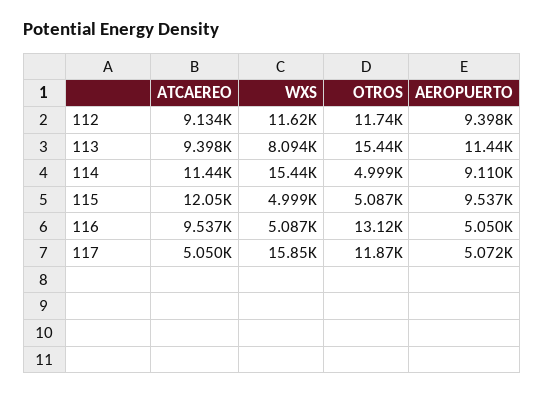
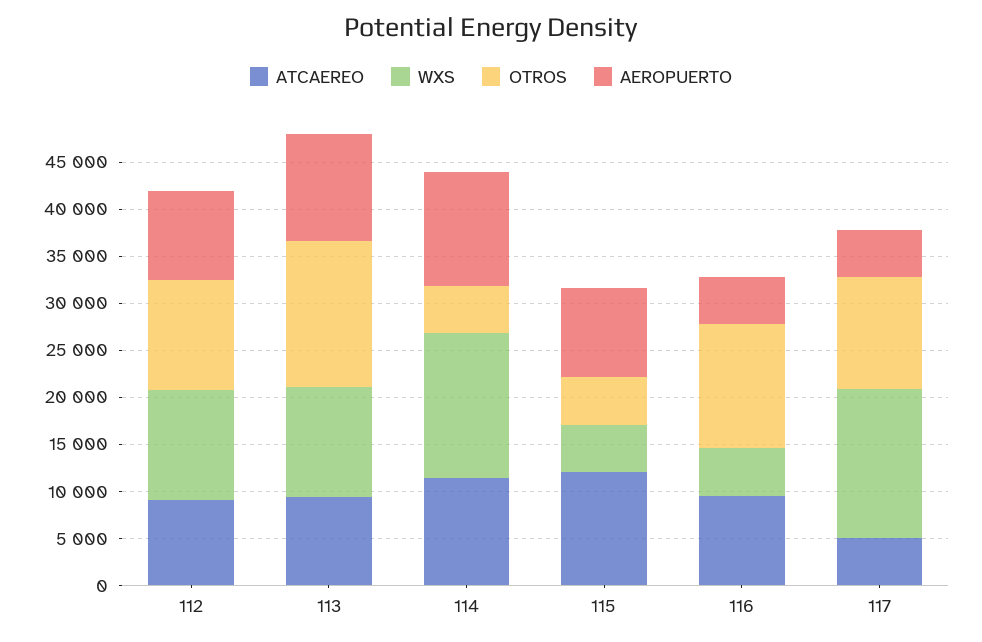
  {
    "ATCAEREO": {
      "112": 9134,
      "113": 9398,
      "114": 11440,
      "115": 12050,
      "116": 9537,
      "117": 5050
    },
    "WXS": {
      "112": 11620,
-     "113": 8094,
+     "113": 12000,
      "114": 15440,
      "115": 4999,
      "116": 5087,
      "117": 15850
    },
    "OTROS": {
      "112": 11740,
      "113": 15440,
      "114": 4999,
      "115": 5087,
      "116": 13120,
      "117": 11870
    },
    "AEROPUERTO": {
      "112": 9398,
      "113": 11440,
-     "114": 9110,
+     "114": 12000,
      "115": 9537,
      "116": 5050,
      "117": 5072
    }
  }

